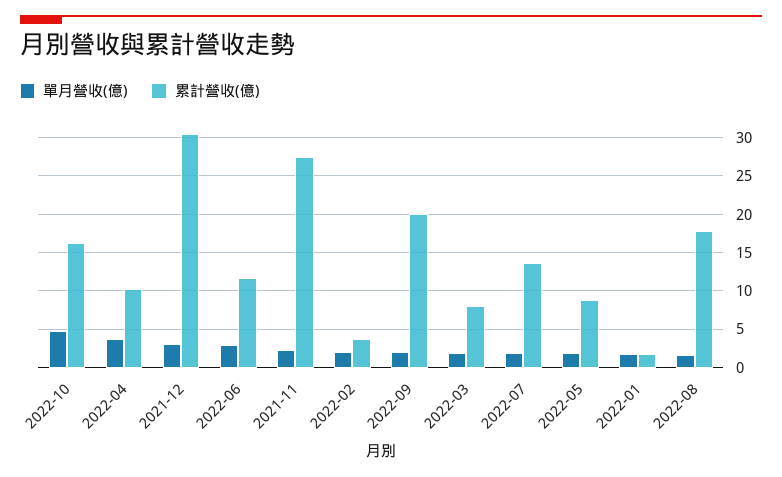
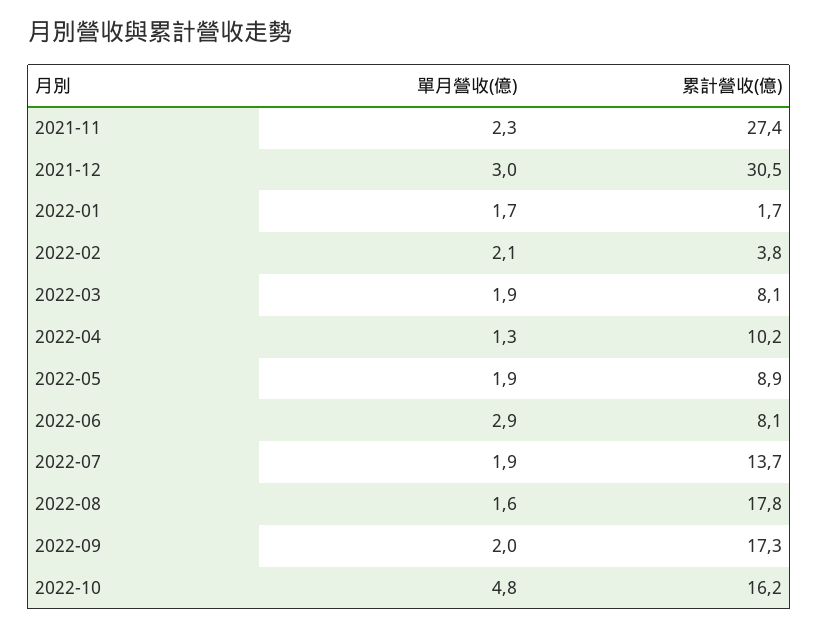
  {
    "單月營收(億)": {
      "2022-10": 4.8,
-     "2022-04": 4,
+     "2022-04": 1.3,
      "2021-12": 3,
      "2022-06": 2.9,
      "2021-11": 2.3,
      "2022-02": 2.1,
      "2022-09": 2,
      "2022-03": 1.9,
      "2022-07": 1.9,
      "2022-05": 1.9,
      "2022-01": 1.7,
      "2022-08": 1.6
    },
    "累計營收(億)": {
      "2022-10": 16.2,
      "2022-04": 10.2,
      "2021-12": 30.5,
-     "2022-06": 12,
+     "2022-06": 8.1,
      "2021-11": 27.4,
      "2022-02": 3.8,
-     "2022-09": 20,
+     "2022-09": 17.3,
      "2022-03": 8.1,
      "2022-07": 13.7,
      "2022-05": 8.9,
      "2022-01": 1.7,
      "2022-08": 17.8
    }
  }

